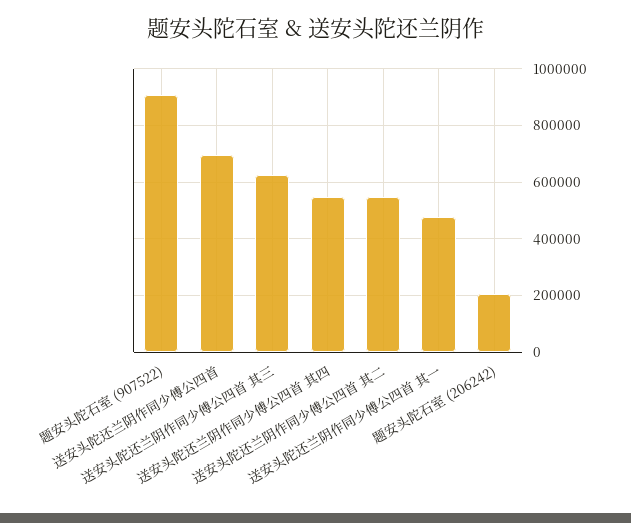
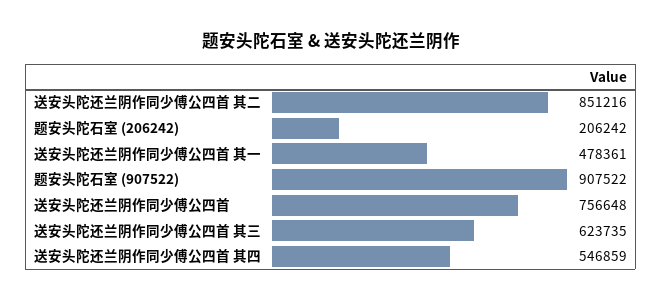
  {
    "题安头陀石室 (907522)": 907522,
-   "送安头陀还兰阴作同少傅公四首": 700000,
+   "送安头陀还兰阴作同少傅公四首": 756648,
    "送安头陀还兰阴作同少傅公四首 其三": 623735,
    "送安头陀还兰阴作同少傅公四首 其四": 546859,
-   "送安头陀还兰阴作同少傅公四首 其二": 550000,
+   "送安头陀还兰阴作同少傅公四首 其二": 851216,
    "送安头陀还兰阴作同少傅公四首 其一": 478361,
    "题安头陀石室 (206242)": 206242
  }

